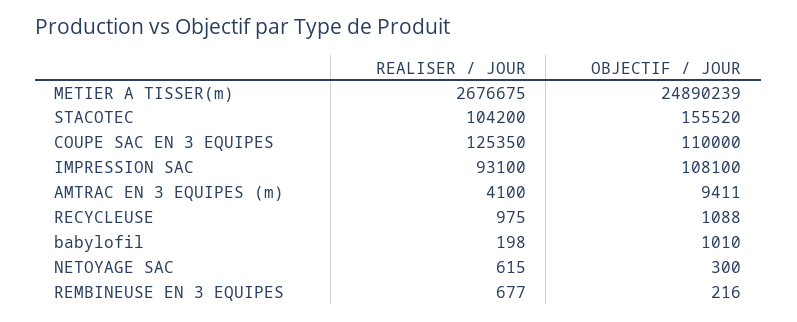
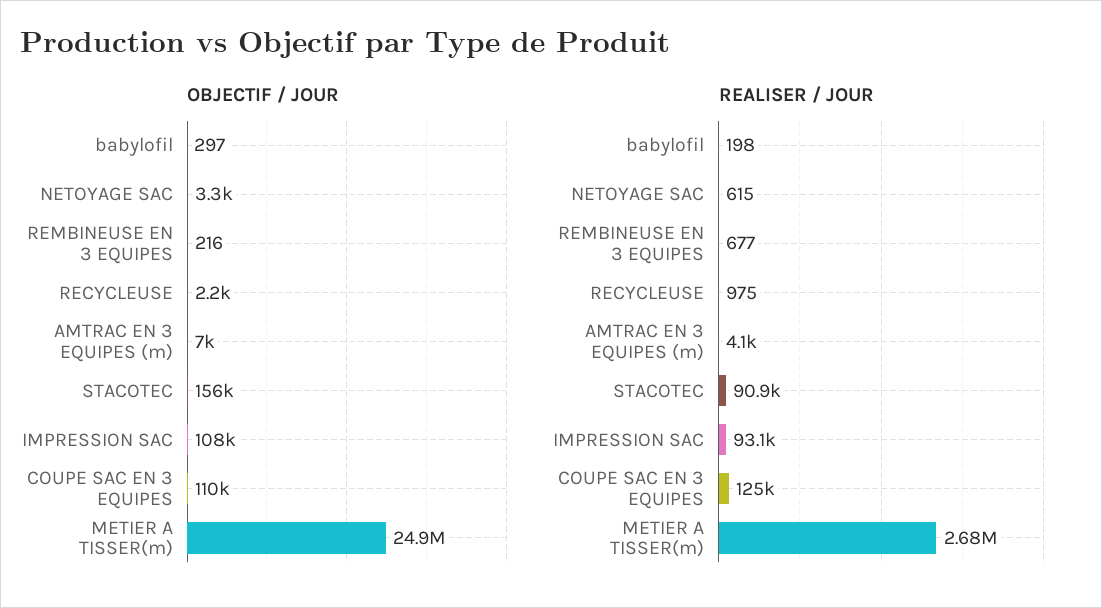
  {
    "REALISER / JOUR": {
      "METIER A TISSER(m)": 2676675,
-     "STACOTEC": 104200,
+     "STACOTEC": 90900,
      "COUPE SAC EN 3 EQUIPES": 125350,
      "IMPRESSION SAC": 93100,
      "AMTRAC EN 3 EQUIPES (m)": 4100,
      "RECYCLEUSE": 975,
      "babylofil": 198,
      "NETOYAGE SAC": 615,
      "REMBINEUSE EN 3 EQUIPES": 677
    },
    "OBJECTIF / JOUR": {
      "METIER A TISSER(m)": 24890239,
      "STACOTEC": 155520,
      "COUPE SAC EN 3 EQUIPES": 110000,
      "IMPRESSION SAC": 108100,
-     "AMTRAC EN 3 EQUIPES (m)": 9411,
+     "AMTRAC EN 3 EQUIPES (m)": 7000,
-     "RECYCLEUSE": 1088,
+     "RECYCLEUSE": 2200,
-     "babylofil": 1010,
+     "babylofil": 297,
-     "NETOYAGE SAC": 300,
+     "NETOYAGE SAC": 3300,
      "REMBINEUSE EN 3 EQUIPES": 216
    }
  }

